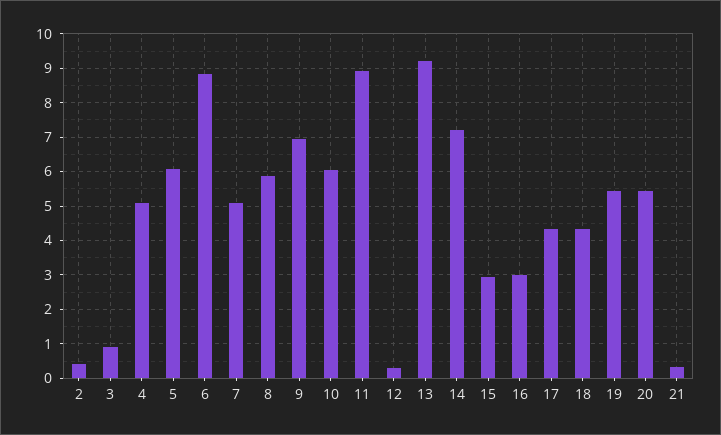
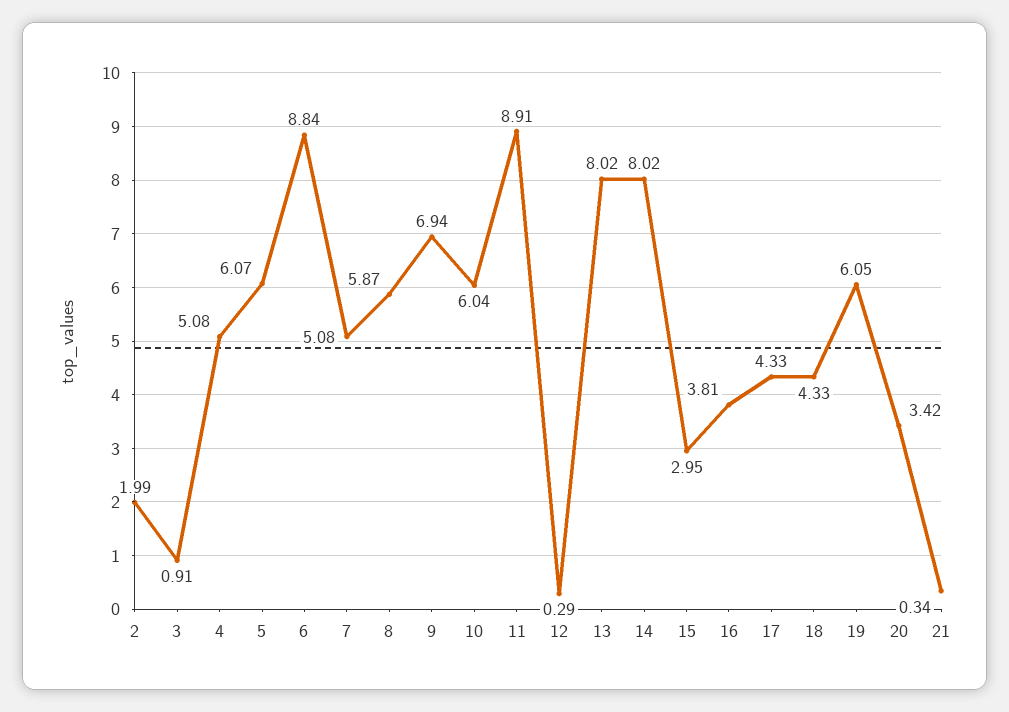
  {
-   "2": 0.4,
+   "2": 1.99,
    "3": 0.91,
    "4": 5.08,
    "5": 6.07,
    "6": 8.84,
    "7": 5.08,
    "8": 5.87,
    "9": 6.94,
    "10": 6.04,
    "11": 8.91,
    "12": 0.29,
-   "13": 9.2,
+   "13": 8.02,
-   "14": 7.2,
+   "14": 8.02,
    "15": 2.95,
-   "16": 3,
+   "16": 3.81,
    "17": 4.33,
    "18": 4.33,
-   "19": 5.4,
+   "19": 6.05,
-   "20": 5.4,
+   "20": 3.42,
    "21": 0.34
  }

